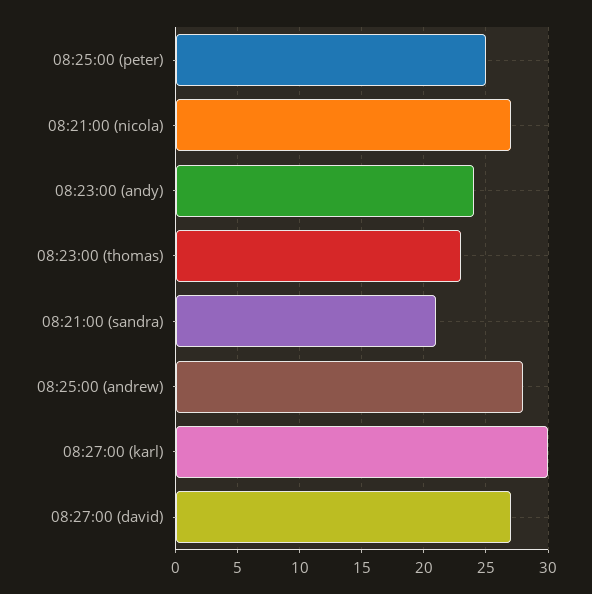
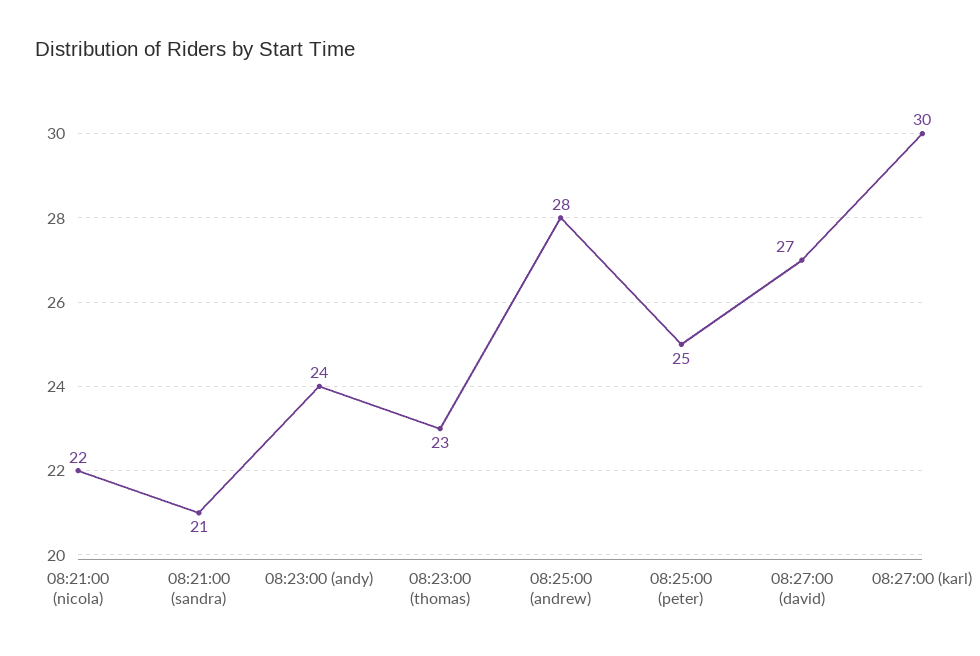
  {
    "08:25:00 (peter)": 25,
-   "08:21:00 (nicola)": 27,
+   "08:21:00 (nicola)": 22,
    "08:23:00 (andy)": 24,
    "08:23:00 (thomas)": 23,
    "08:21:00 (sandra)": 21,
    "08:25:00 (andrew)": 28,
    "08:27:00 (karl)": 30,
    "08:27:00 (david)": 27
  }

